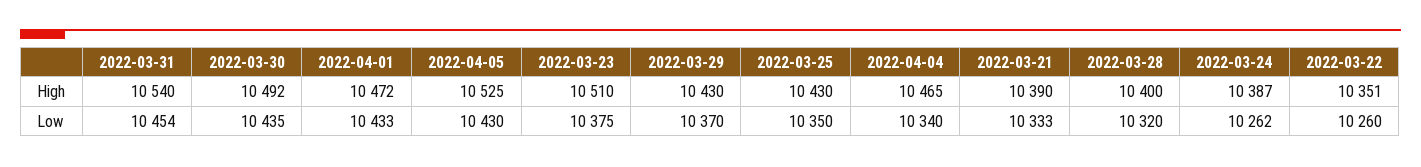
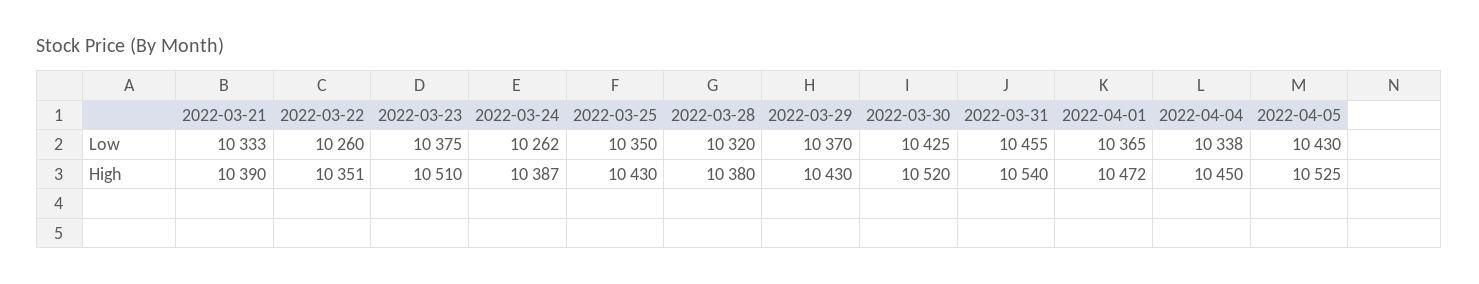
  {
    "2022-03-31": {
      "High": 10540,
-     "Low": 10454
+     "Low": 10455
    },
    "2022-03-30": {
-     "High": 10492,
+     "High": 10520,
-     "Low": 10435
+     "Low": 10425
    },
    "2022-04-01": {
      "High": 10472,
-     "Low": 10433
+     "Low": 10365
    },
    "2022-04-05": {
      "High": 10525,
      "Low": 10430
    },
    "2022-03-23": {
      "High": 10510,
      "Low": 10375
    },
    "2022-03-29": {
      "High": 10430,
      "Low": 10370
    },
    "2022-03-25": {
      "High": 10430,
      "Low": 10350
    },
    "2022-04-04": {
-     "High": 10465,
+     "High": 10450,
-     "Low": 10340
+     "Low": 10338
    },
    "2022-03-21": {
      "High": 10390,
      "Low": 10333
    },
    "2022-03-28": {
-     "High": 10400,
+     "High": 10380,
      "Low": 10320
    },
    "2022-03-24": {
      "High": 10387,
      "Low": 10262
    },
    "2022-03-22": {
      "High": 10351,
      "Low": 10260
    }
  }

